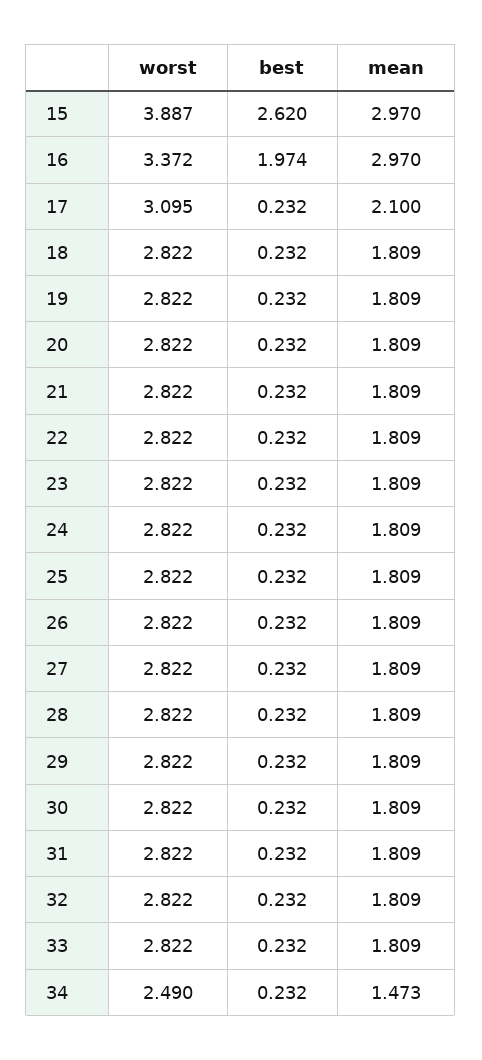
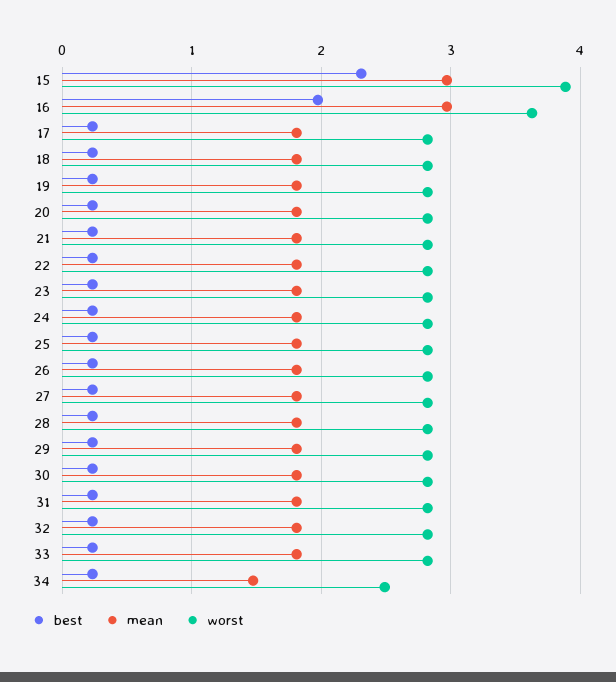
  {
    "worst": {
      "15": 3.887,
-     "16": 3.372,
+     "16": 3.6,
-     "17": 3.095,
+     "17": 2.8,
      "18": 2.822,
      "19": 2.822,
      "20": 2.822,
      "21": 2.822,
      "22": 2.822,
      "23": 2.822,
      "24": 2.822,
      "25": 2.822,
      "26": 2.822,
      "27": 2.822,
      "28": 2.822,
      "29": 2.822,
      "30": 2.822,
      "31": 2.822,
      "32": 2.822,
      "33": 2.822,
      "34": 2.49
    },
    "best": {
-     "15": 2.62,
+     "15": 2.3,
      "16": 1.974,
      "17": 0.232,
      "18": 0.232,
      "19": 0.232,
      "20": 0.232,
      "21": 0.232,
      "22": 0.232,
      "23": 0.232,
      "24": 0.232,
      "25": 0.232,
      "26": 0.232,
      "27": 0.232,
      "28": 0.232,
      "29": 0.232,
      "30": 0.232,
      "31": 0.232,
      "32": 0.232,
      "33": 0.232,
      "34": 0.232
    },
    "mean": {
      "15": 2.97,
      "16": 2.97,
-     "17": 2.1,
+     "17": 1.8,
      "18": 1.809,
      "19": 1.809,
      "20": 1.809,
      "21": 1.809,
      "22": 1.809,
      "23": 1.809,
      "24": 1.809,
      "25": 1.809,
      "26": 1.809,
      "27": 1.809,
      "28": 1.809,
      "29": 1.809,
      "30": 1.809,
      "31": 1.809,
      "32": 1.809,
      "33": 1.809,
      "34": 1.473
    }
  }

